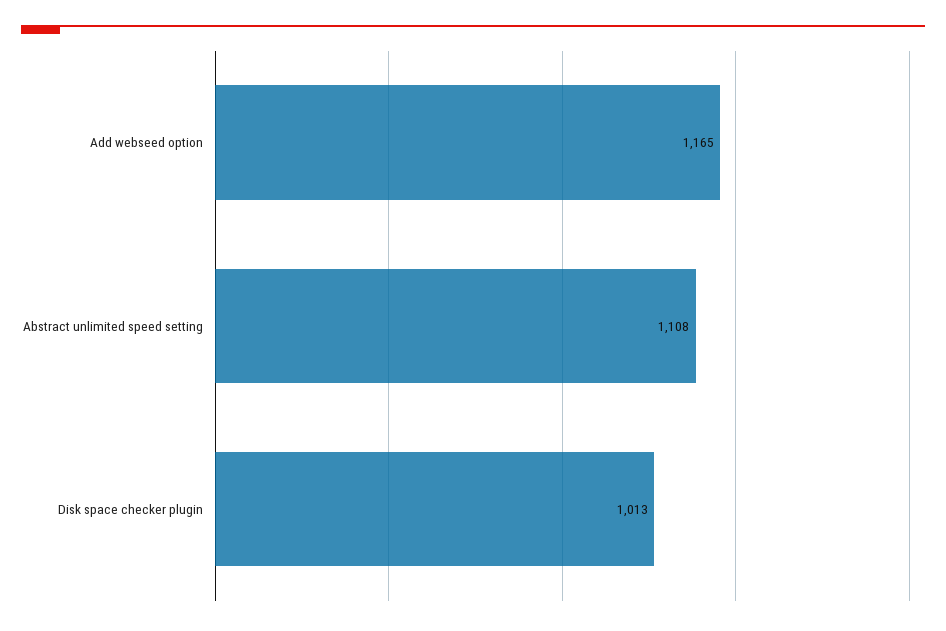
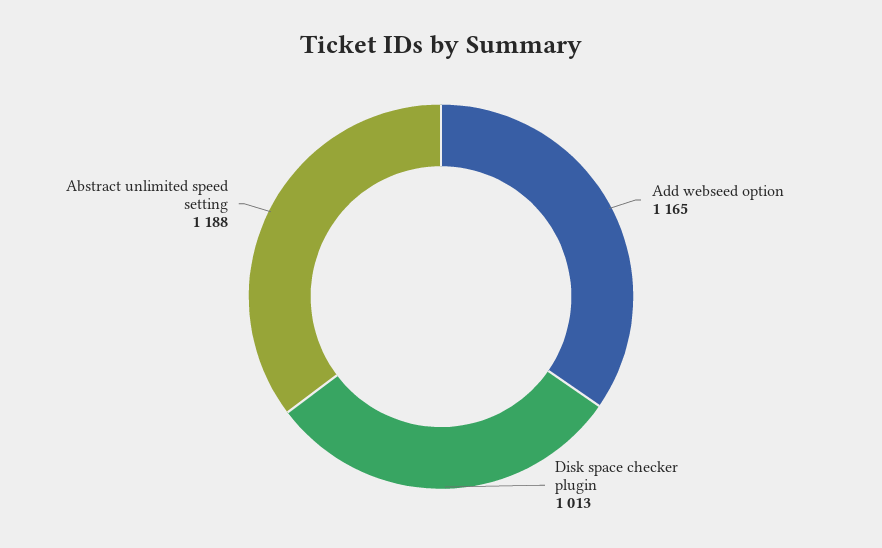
  {
    "Add webseed option": 1165,
-   "Abstract unlimited speed setting": 1108,
+   "Abstract unlimited speed setting": 1188,
    "Disk space checker plugin": 1013
  }

